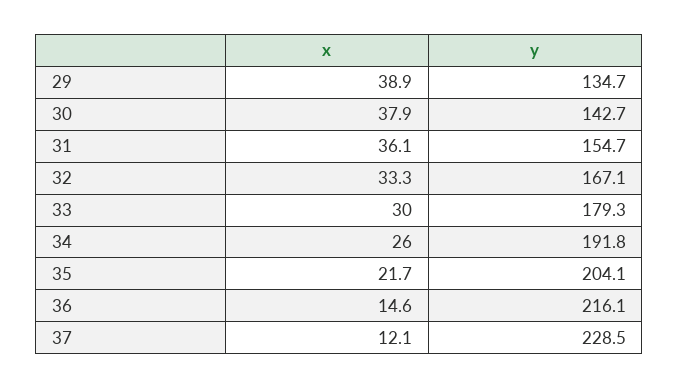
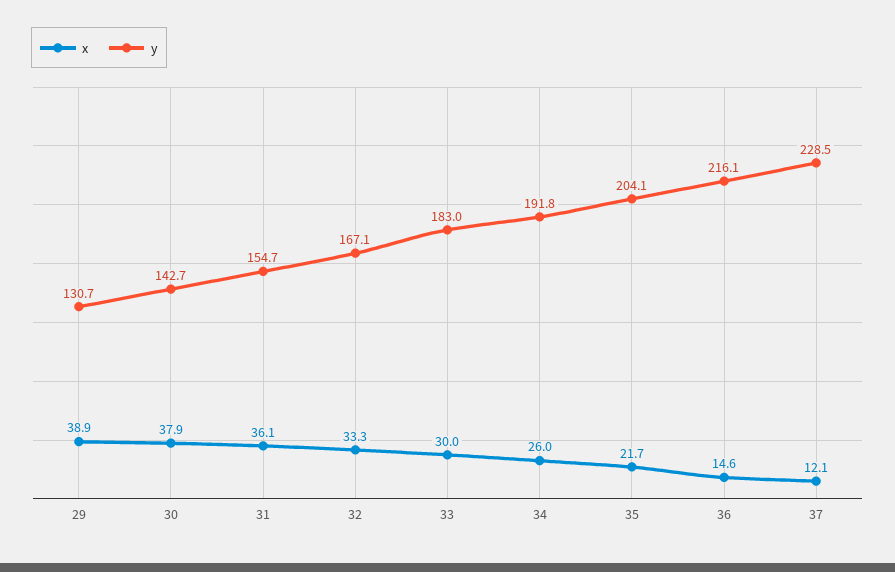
  {
    "x": {
      "29": 38.9,
      "30": 37.9,
      "31": 36.1,
      "32": 33.3,
      "33": 30,
      "34": 26,
      "35": 21.7,
      "36": 14.6,
      "37": 12.1
    },
    "y": {
-     "29": 134.7,
+     "29": 130.7,
      "30": 142.7,
      "31": 154.7,
      "32": 167.1,
-     "33": 179.3,
+     "33": 183,
      "34": 191.8,
      "35": 204.1,
      "36": 216.1,
      "37": 228.5
    }
  }

